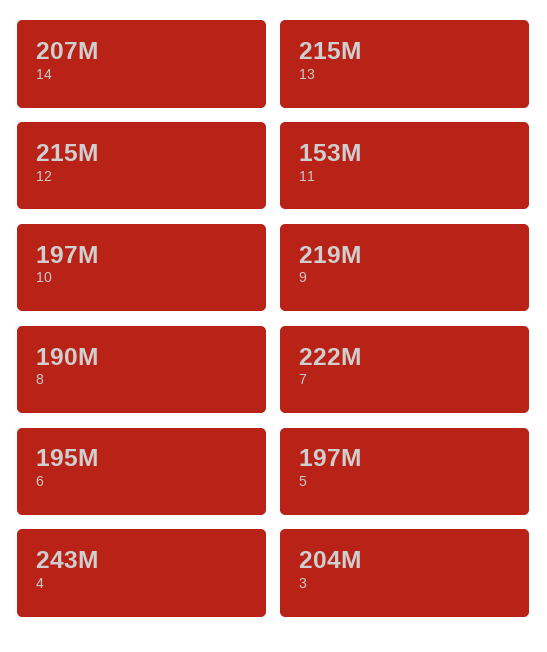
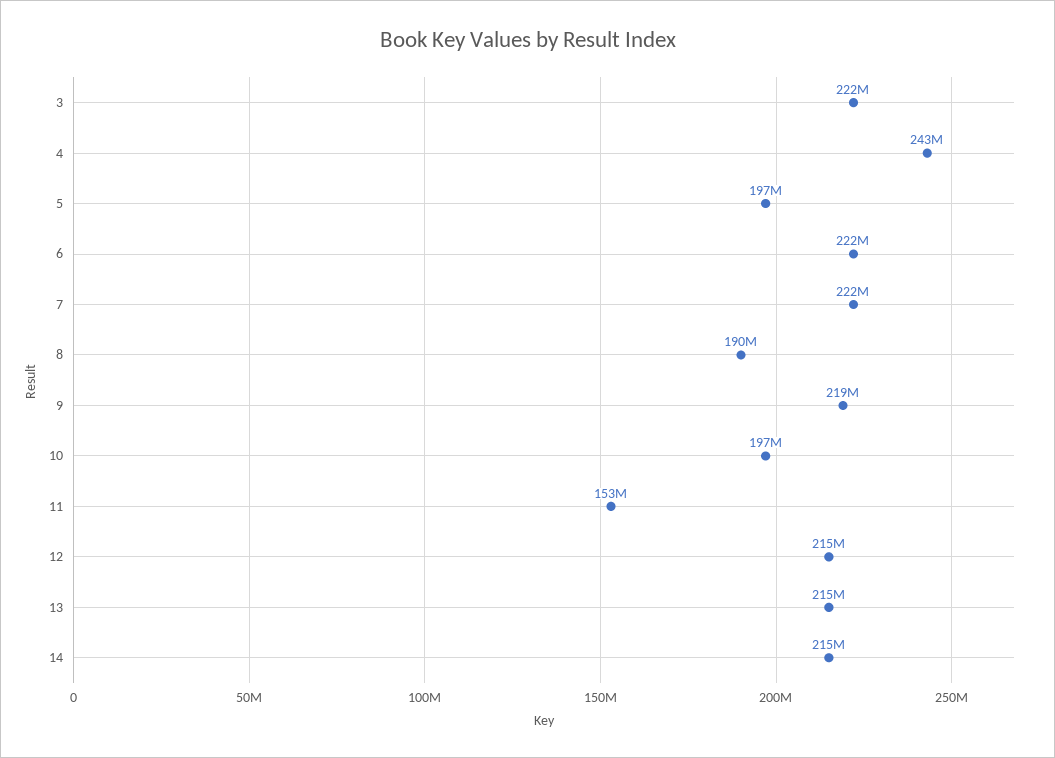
  {
-   "14": 207000000,
+   "14": 215000000,
    "13": 215000000,
    "12": 215000000,
    "11": 153000000,
    "10": 197000000,
    "9": 219000000,
    "8": 190000000,
    "7": 222000000,
-   "6": 195000000,
+   "6": 222000000,
    "5": 197000000,
    "4": 243000000,
-   "3": 204000000
+   "3": 222000000
  }

